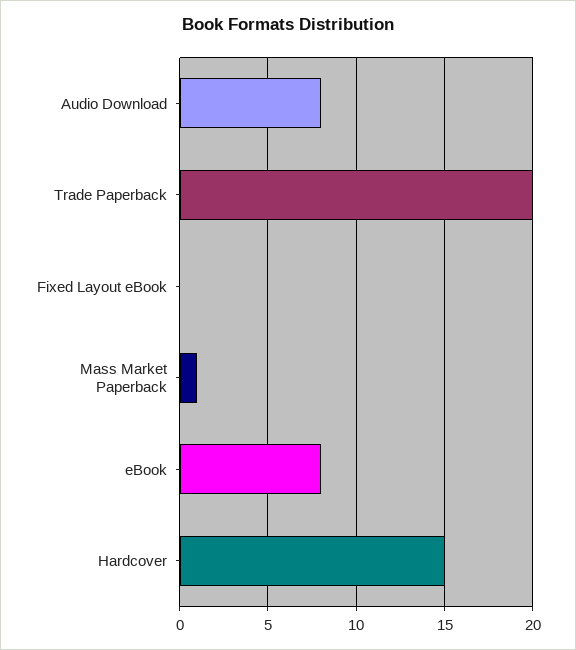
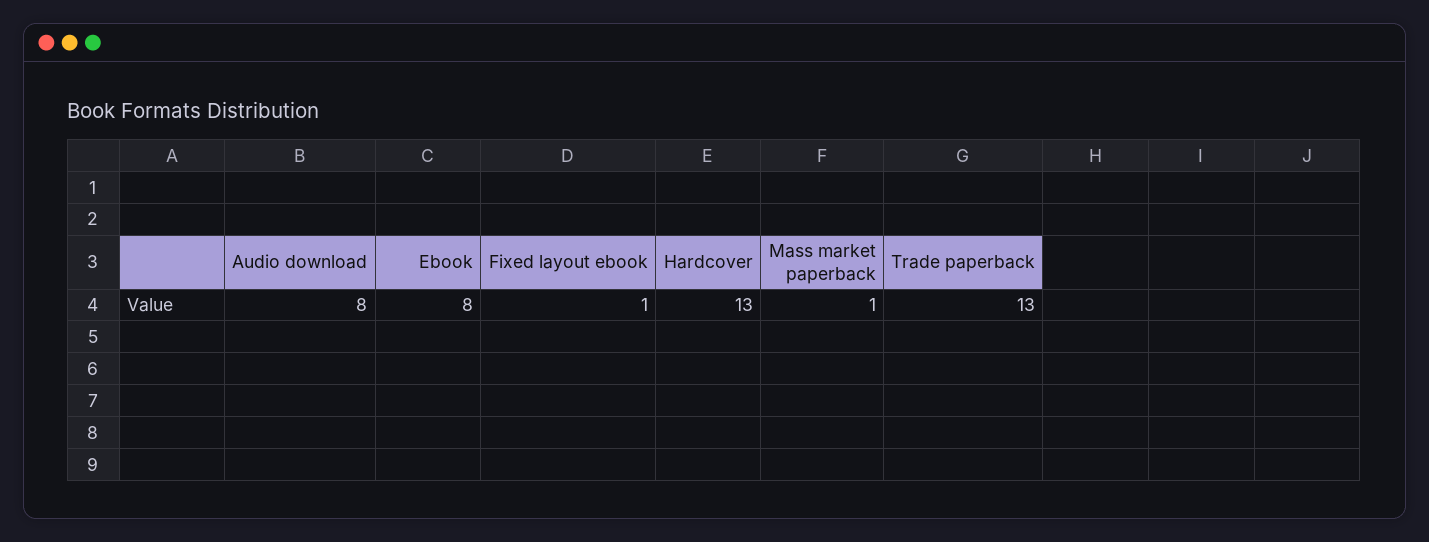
  {
    "Audio Download": 8,
-   "Trade Paperback": 20,
+   "Trade Paperback": 13,
-   "Fixed Layout eBook": 0,
+   "Fixed Layout eBook": 1,
    "Mass Market Paperback": 1,
    "eBook": 8,
-   "Hardcover": 15
+   "Hardcover": 13
  }

